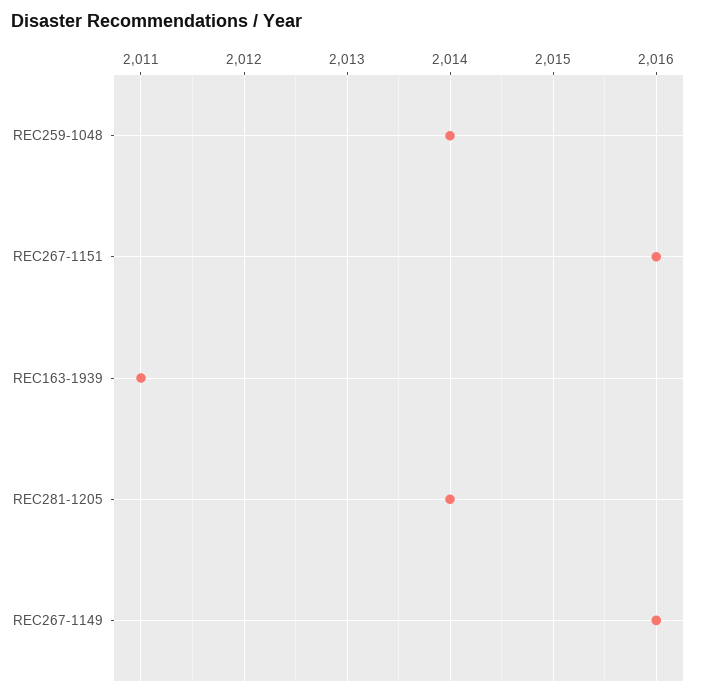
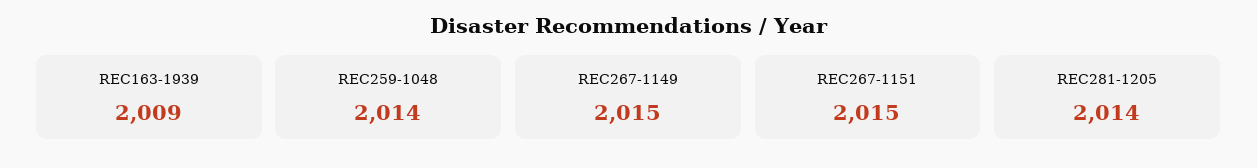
  {
    "REC259-1048": 2014,
-   "REC267-1151": 2016,
+   "REC267-1151": 2015,
-   "REC163-1939": 2011,
+   "REC163-1939": 2009,
    "REC281-1205": 2014,
-   "REC267-1149": 2016
+   "REC267-1149": 2015
  }

